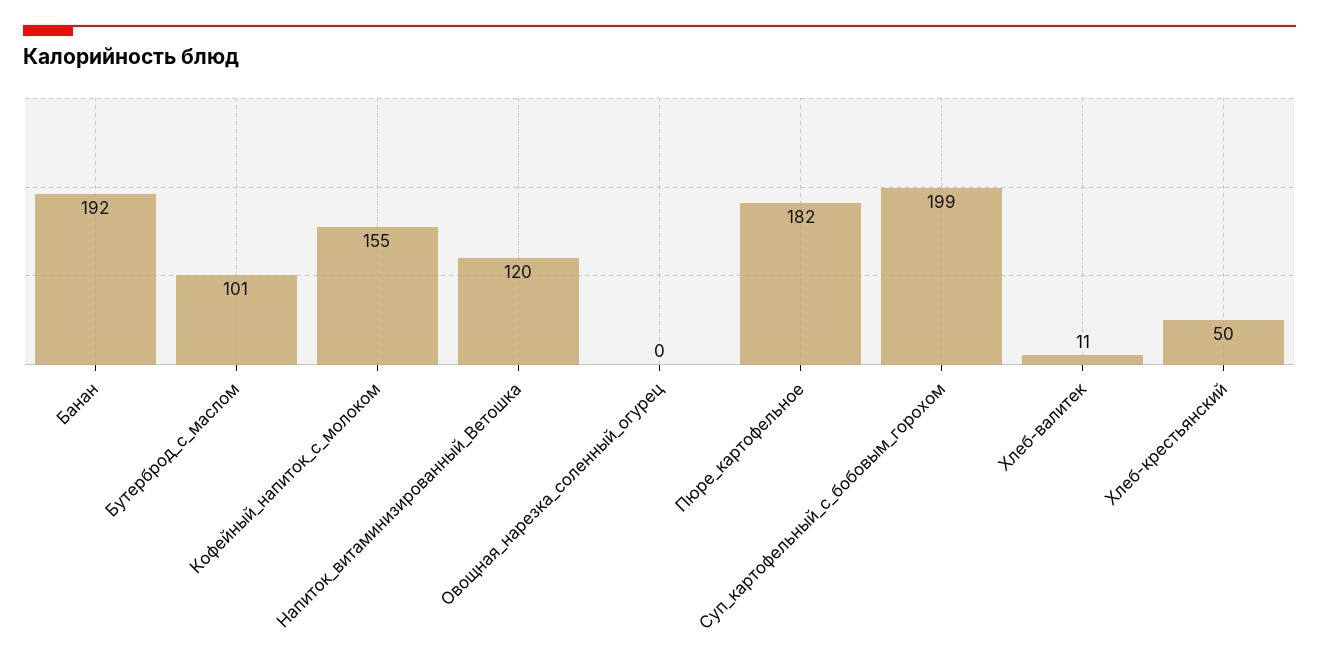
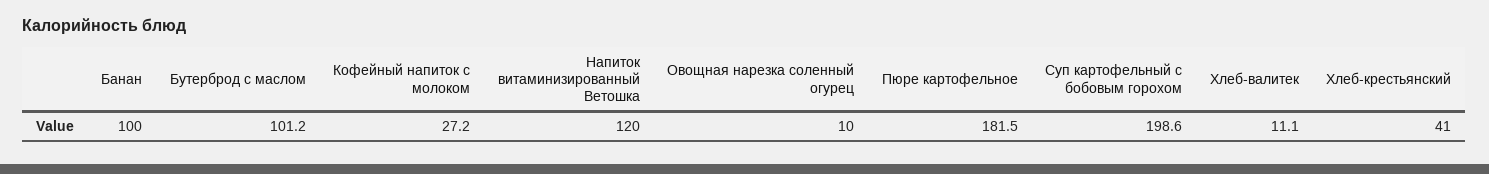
  {
-   "Банан": 192,
+   "Банан": 100,
    "Бутерброд_с_маслом": 101.2,
-   "Кофейный_напиток_с_молоком": 155,
+   "Кофейный_напиток_с_молоком": 27.2,
    "Напиток_витаминизированный_Ветошка": 120,
-   "Овощная_нарезка_соленный_огурец": 0,
+   "Овощная_нарезка_соленный_огурец": 10,
    "Пюре_картофельное": 181.5,
    "Суп_картофельный_с_бобовым_горохом": 198.6,
    "Хлеб-валитек": 11.1,
-   "Хлеб-крестьянский": 50
+   "Хлеб-крестьянский": 41
  }

